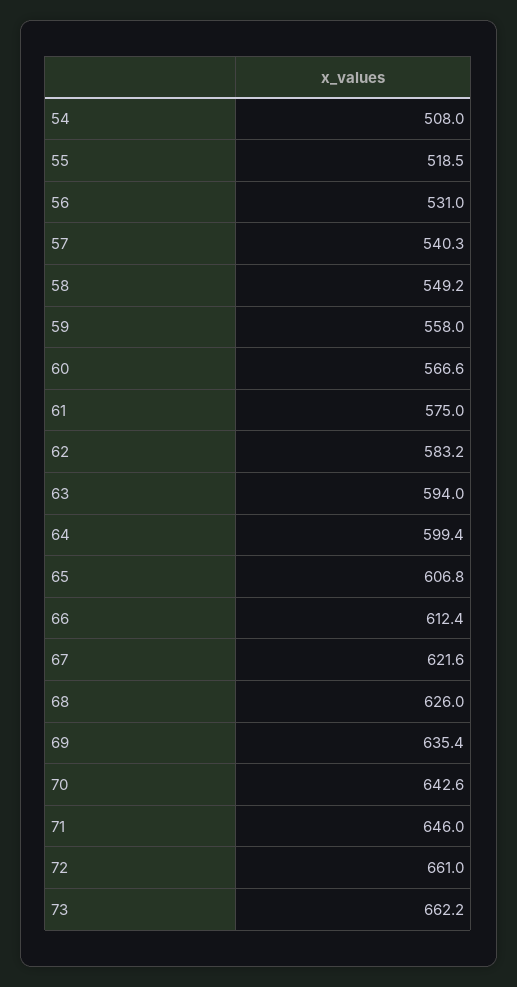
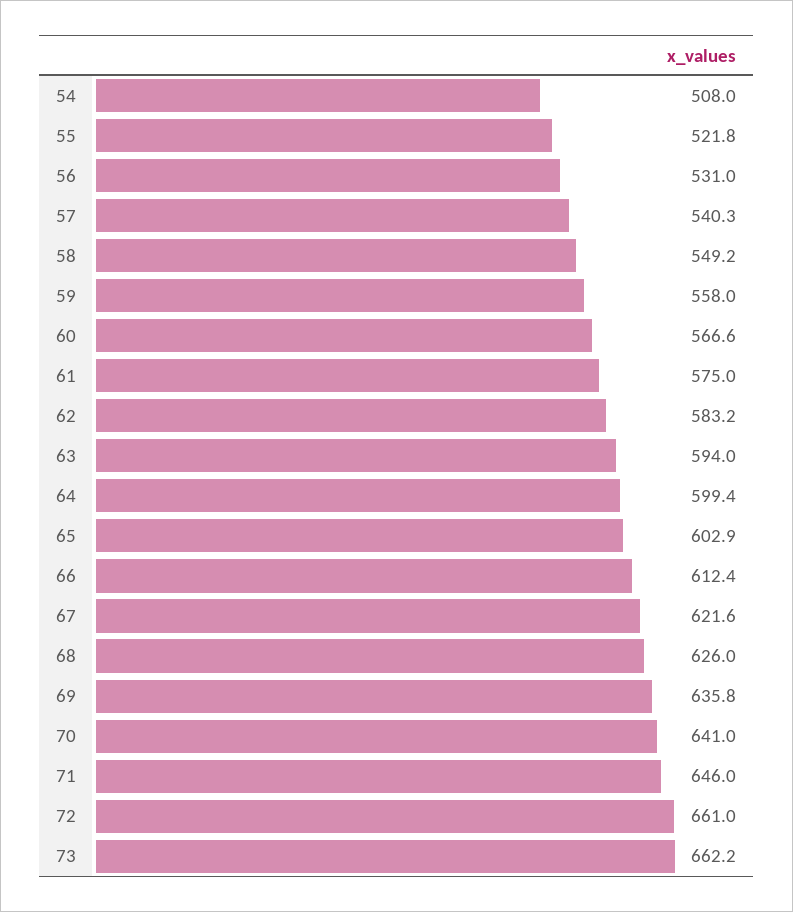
  {
    "54": 508,
-   "55": 518.5,
+   "55": 521.8,
    "56": 531,
    "57": 540.3,
    "58": 549.2,
    "59": 558,
    "60": 566.6,
    "61": 575,
    "62": 583.2,
    "63": 594,
    "64": 599.4,
-   "65": 606.8,
+   "65": 602.9,
    "66": 612.4,
    "67": 621.6,
    "68": 626,
-   "69": 635.4,
+   "69": 635.8,
-   "70": 642.6,
+   "70": 641,
    "71": 646,
    "72": 661,
    "73": 662.2
  }

